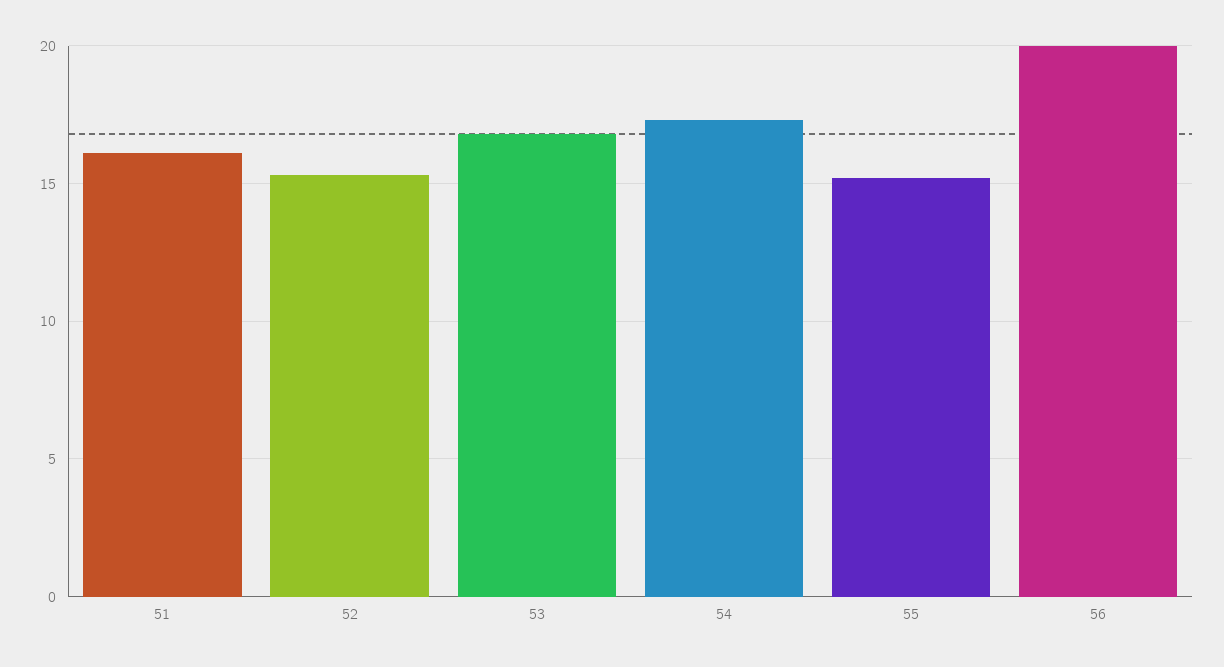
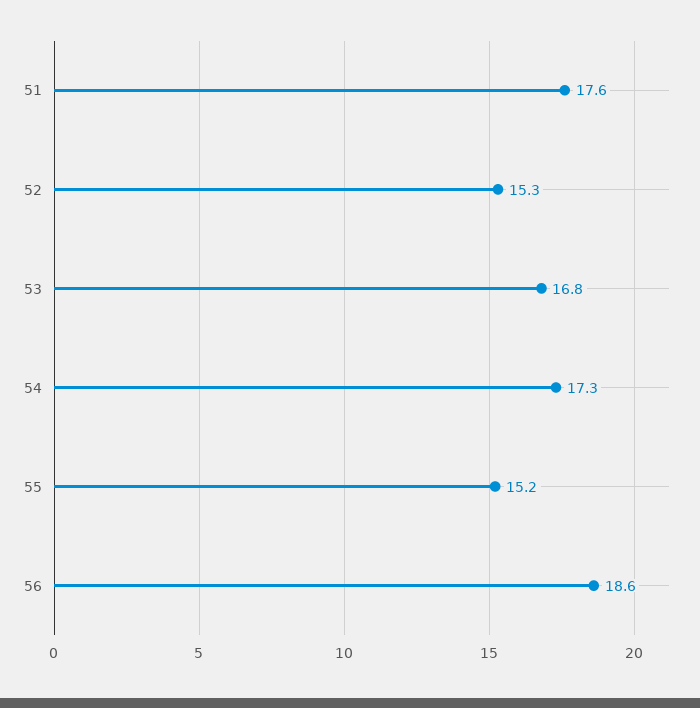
  {
-   "51": 16,
+   "51": 17.6,
    "52": 15.3,
    "53": 16.8,
    "54": 17.3,
    "55": 15.2,
-   "56": 20
+   "56": 18.6
  }

